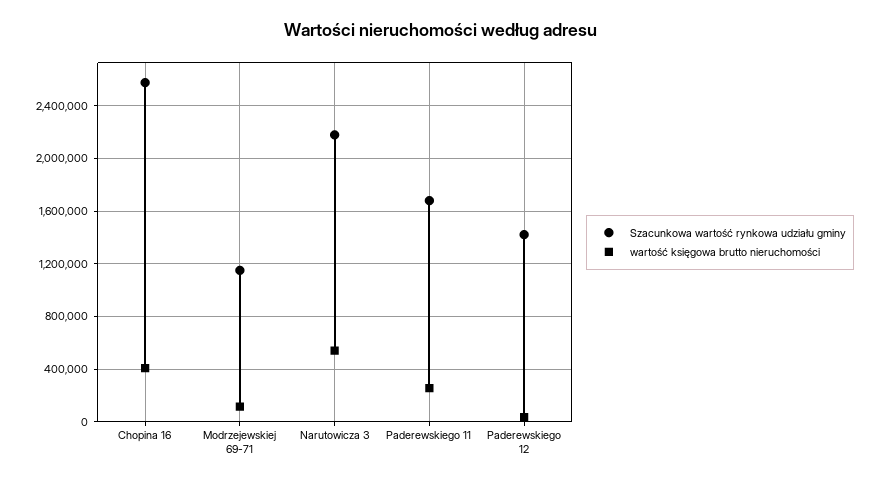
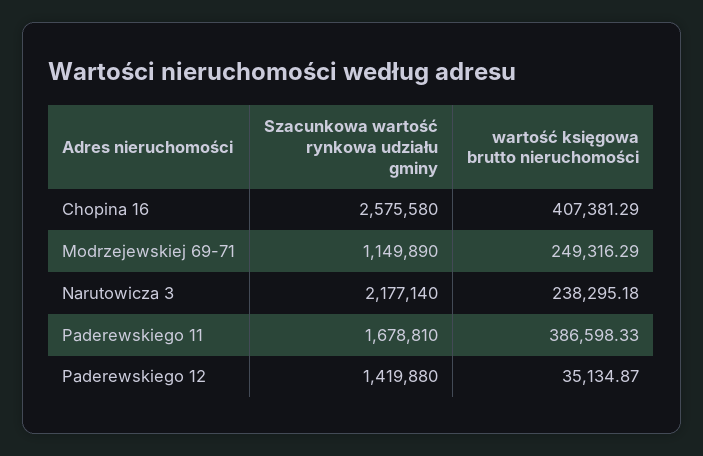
  {
    "Szacunkowa wartość rynkowa udziału gminy": {
      "Chopina 16": 2575580,
      "Modrzejewskiej 69-71": 1149890,
      "Narutowicza 3": 2177140,
      "Paderewskiego 11": 1678810,
      "Paderewskiego 12": 1419880
    },
    "wartość księgowa brutto nieruchomości": {
      "Chopina 16": 407381.29,
-     "Modrzejewskiej 69-71": 100000,
+     "Modrzejewskiej 69-71": 249316.29,
-     "Narutowicza 3": 550000,
+     "Narutowicza 3": 238295.18,
-     "Paderewskiego 11": 250000,
+     "Paderewskiego 11": 386598.33,
      "Paderewskiego 12": 35134.87
    }
  }

